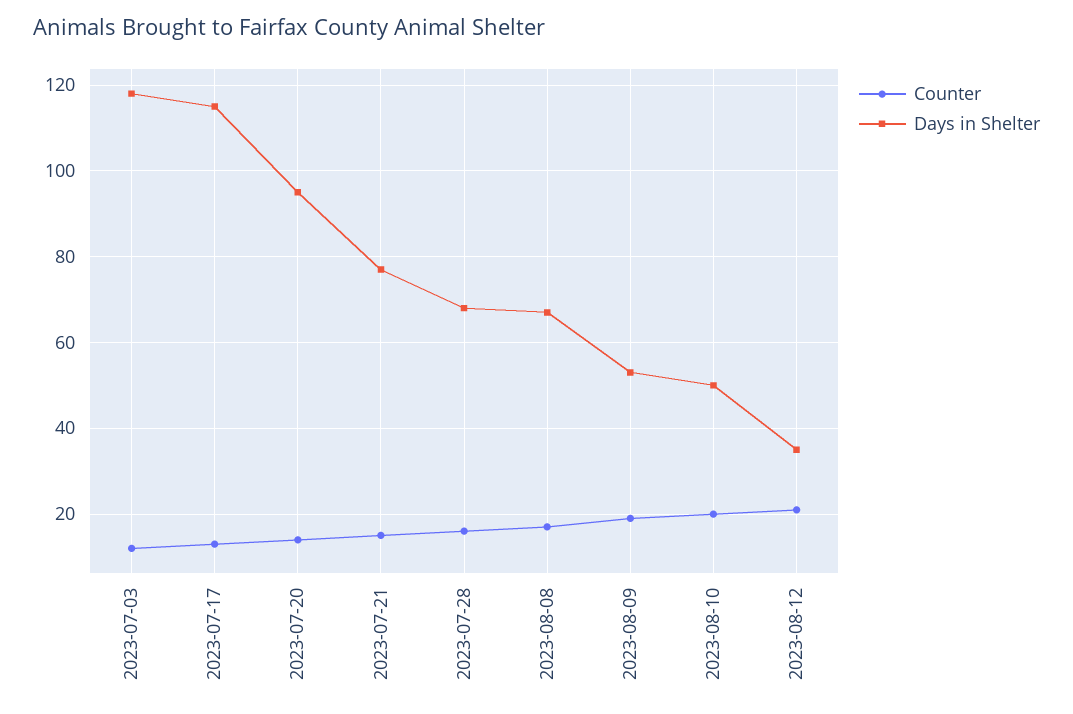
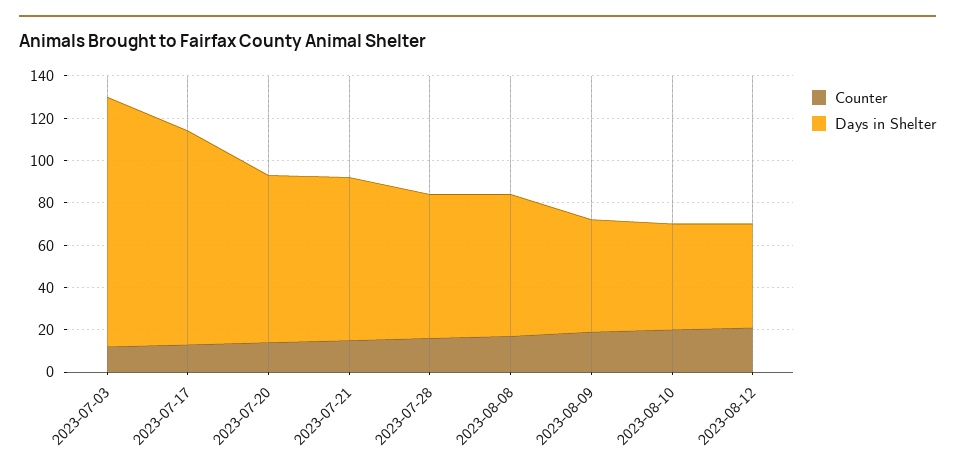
  {
    "Counter": {
      "2023-07-03": 10,
      "2023-07-17": 15,
      "2023-07-20": 15,
      "2023-07-21": 15,
      "2023-07-28": 15,
      "2023-08-08": 15,
      "2023-08-09": 20,
      "2023-08-10": 20,
      "2023-08-12": 20
    },
    "Days in Shelter": {
      "2023-07-03": 120,
-     "2023-07-17": 115,
+     "2023-07-17": 100,
-     "2023-07-20": 95,
+     "2023-07-20": 80,
      "2023-07-21": 75,
      "2023-07-28": 70,
      "2023-08-08": 65,
      "2023-08-09": 55,
      "2023-08-10": 50,
-     "2023-08-12": 35
+     "2023-08-12": 50
    }
  }

